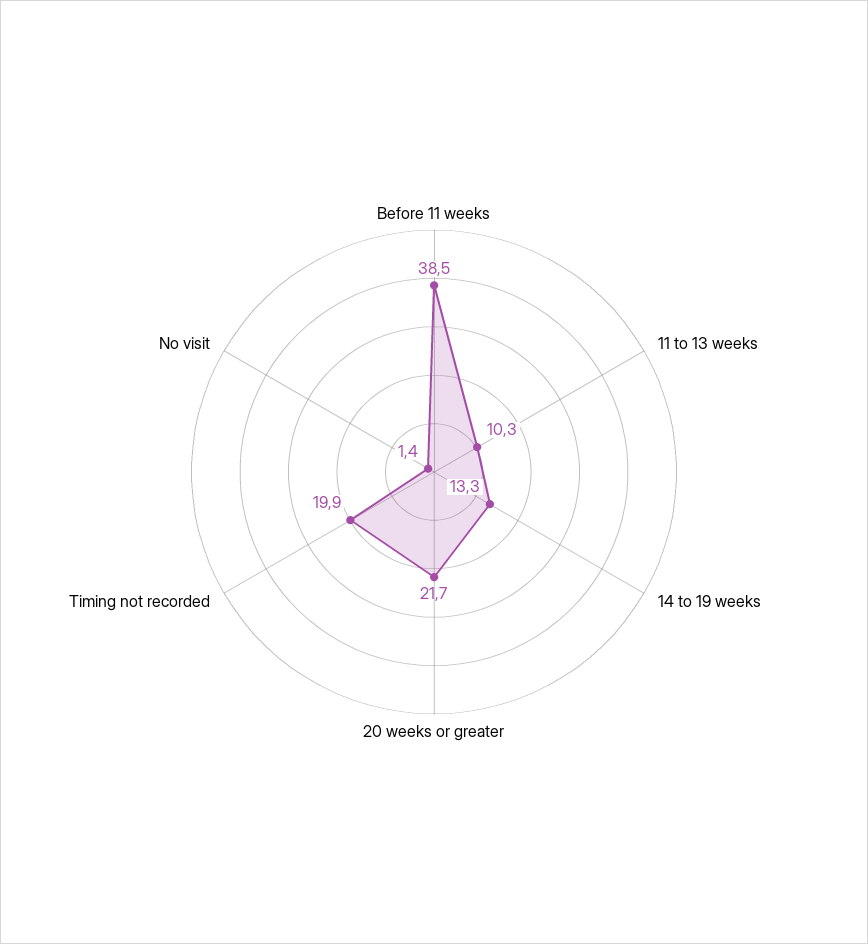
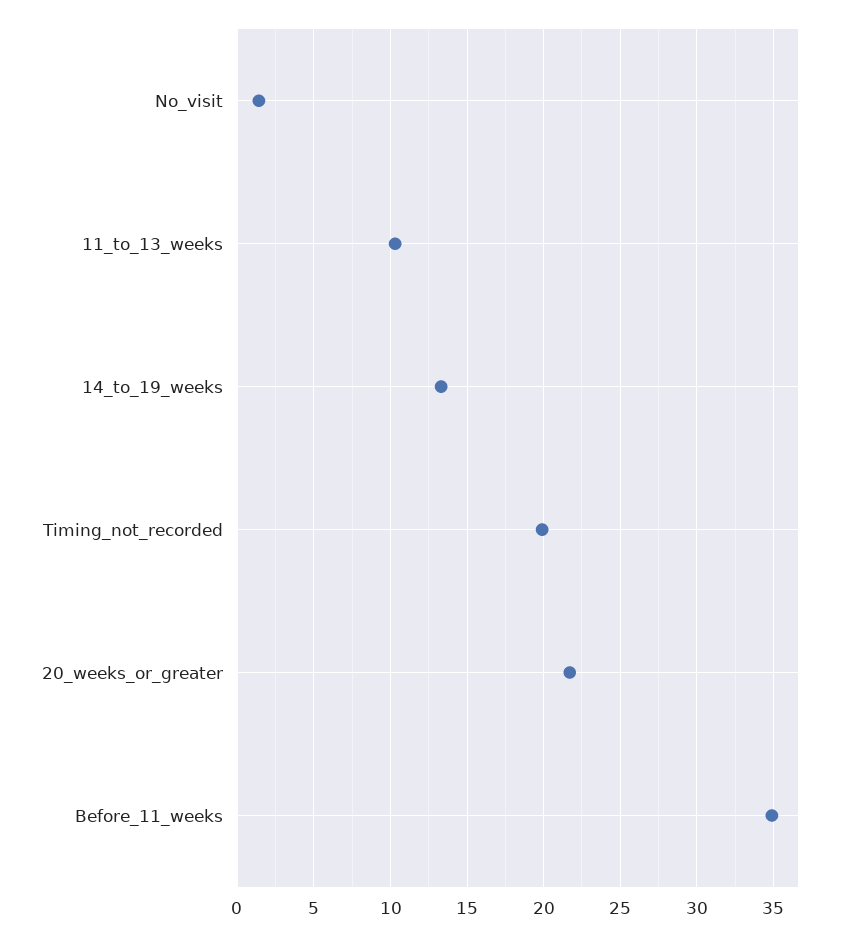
  {
-   "Before 11 weeks": 38.5,
+   "Before 11 weeks": 35,
    "11 to 13 weeks": 10.3,
    "14 to 19 weeks": 13.3,
    "20 weeks or greater": 21.7,
    "Timing not recorded": 19.9,
    "No visit": 1.4
  }

